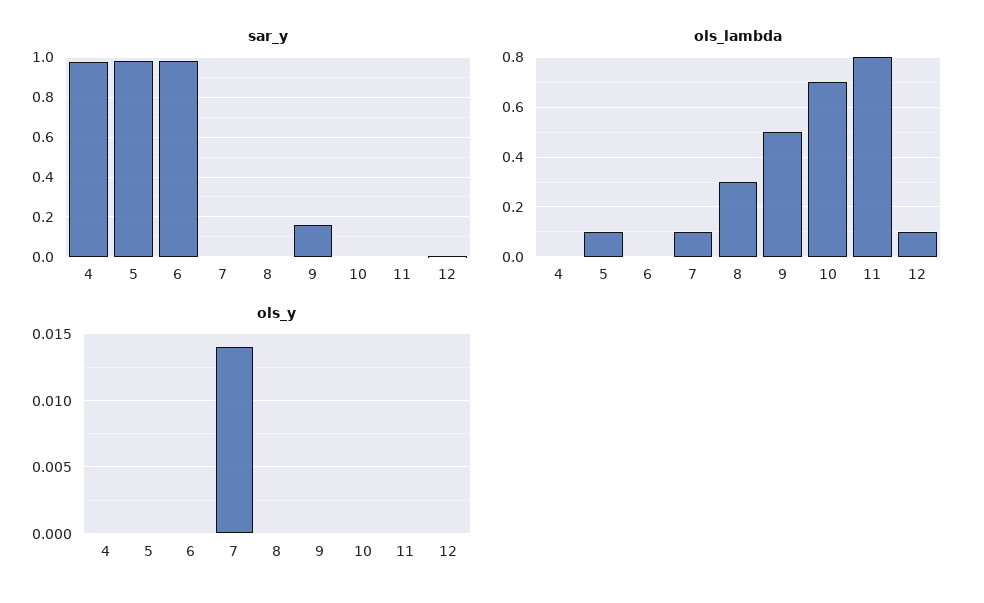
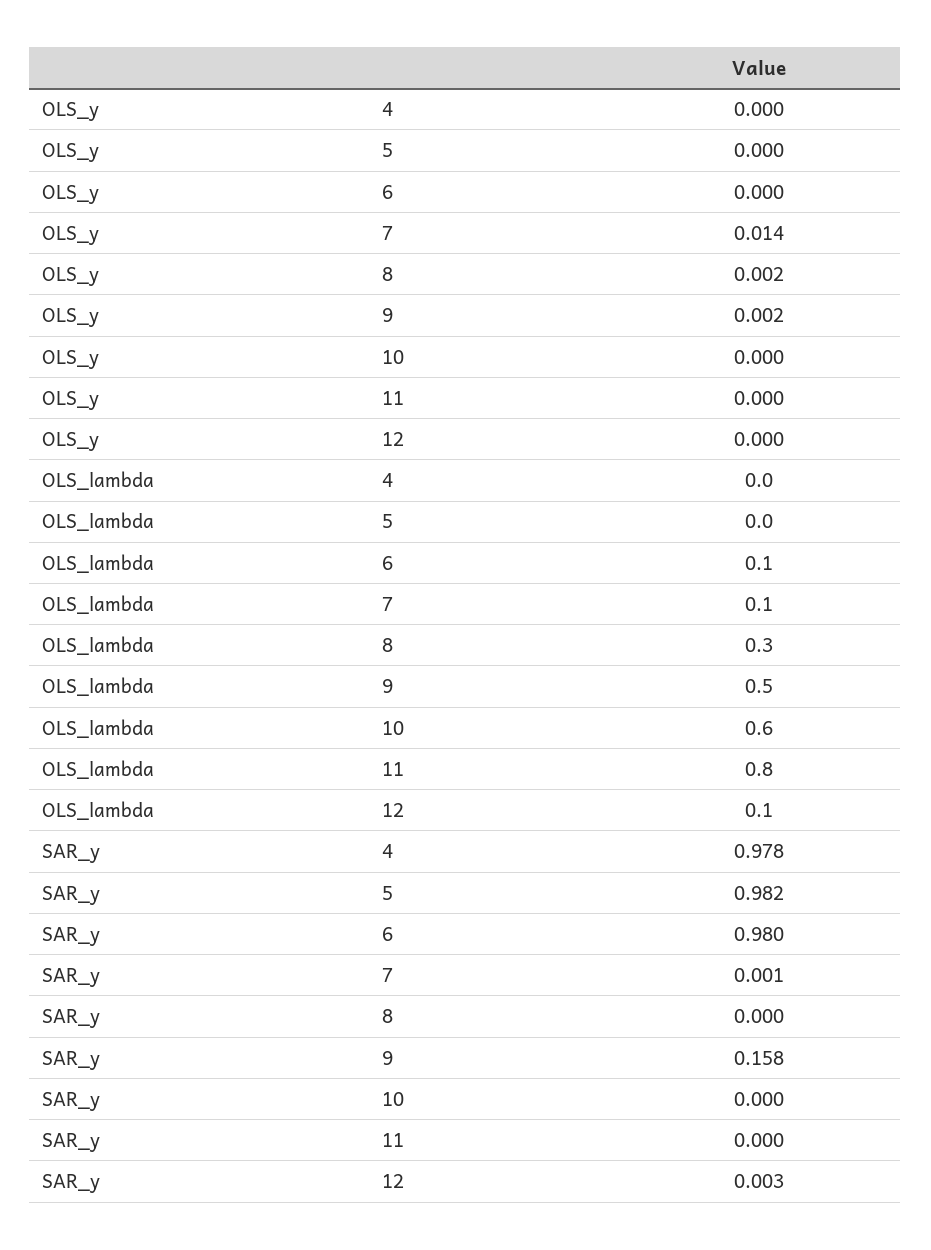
  {
    "sar_y": {
      "4": 0.978,
      "5": 0.982,
      "6": 0.98,
      "7": 0.001,
      "8": 0,
      "9": 0.158,
      "10": 0,
      "11": 0,
      "12": 0.003
    },
    "ols_lambda": {
      "4": 0,
-     "5": 0.1,
+     "5": 0,
-     "6": 0,
+     "6": 0.1,
      "7": 0.1,
      "8": 0.3,
      "9": 0.5,
-     "10": 0.7,
+     "10": 0.6,
      "11": 0.8,
      "12": 0.1
    },
    "ols_y": {
      "4": 0,
      "5": 0,
      "6": 0,
      "7": 0.014,
-     "8": 0,
+     "8": 0.002,
-     "9": 0,
+     "9": 0.002,
      "10": 0,
      "11": 0,
      "12": 0
    }
  }

